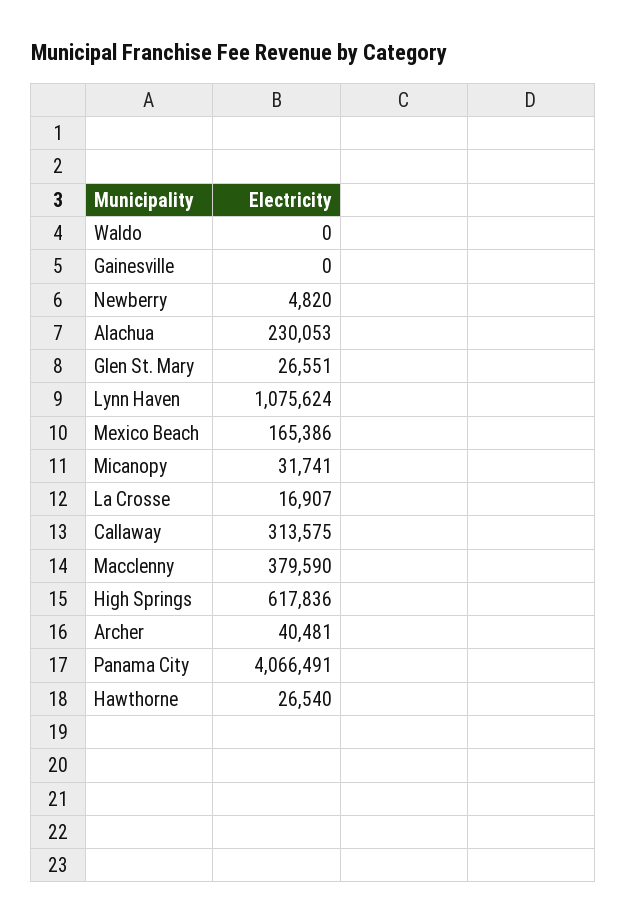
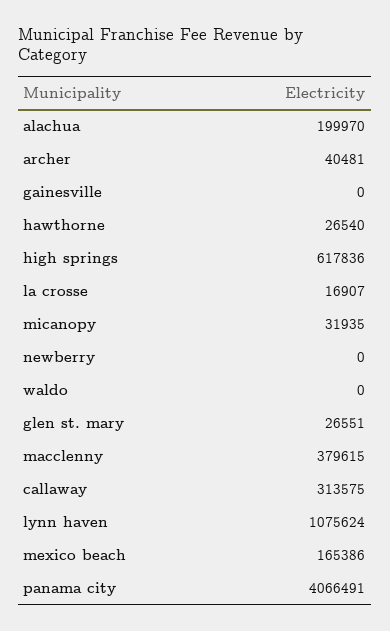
  {
    "Waldo": 0,
    "Gainesville": 0,
-   "Newberry": 4820,
+   "Newberry": 0,
-   "Alachua": 230053,
+   "Alachua": 199970,
    "Glen St. Mary": 26551,
    "Lynn Haven": 1075624,
    "Mexico Beach": 165386,
-   "Micanopy": 31741,
+   "Micanopy": 31935,
    "La Crosse": 16907,
    "Callaway": 313575,
-   "Macclenny": 379590,
+   "Macclenny": 379615,
    "High Springs": 617836,
    "Archer": 40481,
    "Panama City": 4066491,
    "Hawthorne": 26540
  }

